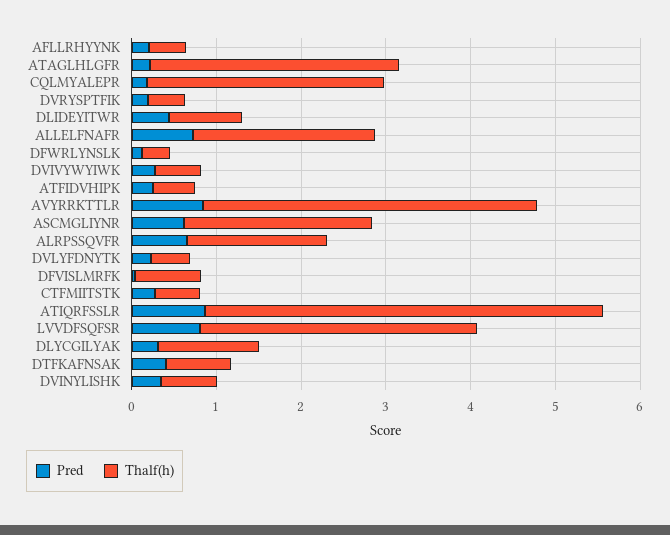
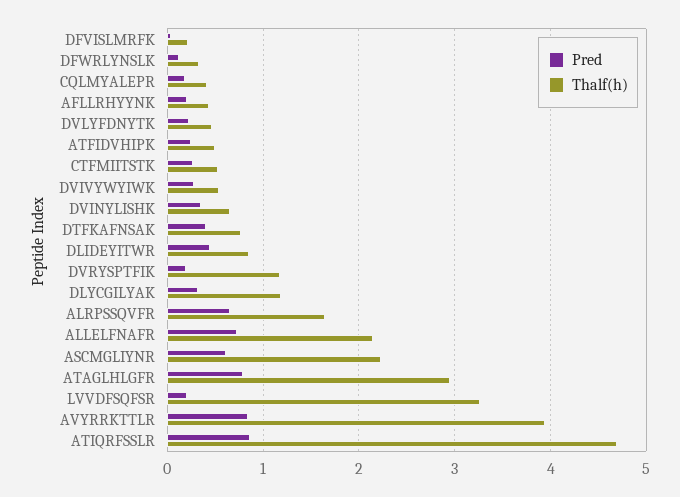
  {
    "Pred": {
      "AFLLRHYYNK": 0.2,
-     "ATAGLHLGFR": 0.2,
+     "ATAGLHLGFR": 0.8,
      "CQLMYALEPR": 0.2,
      "DVRYSPTFIK": 0.2,
      "DLIDEYITWR": 0.4,
      "ALLELFNAFR": 0.7,
      "DFWRLYNSLK": 0.1,
      "DVIVYWYIWK": 0.3,
      "ATFIDVHIPK": 0.2,
      "AVYRRKTTLR": 0.8,
      "ASCMGLIYNR": 0.6,
      "ALRPSSQVFR": 0.7,
      "DVLYFDNYTK": 0.2,
      "DFVISLMRFK": 0,
      "CTFMIITSTK": 0.3,
      "ATIQRFSSLR": 0.9,
-     "LVVDFSQFSR": 0.8,
+     "LVVDFSQFSR": 0.2,
      "DLYCGILYAK": 0.3,
      "DTFKAFNSAK": 0.4,
      "DVINYLISHK": 0.3
    },
    "Thalf(h)": {
      "AFLLRHYYNK": 0.4,
      "ATAGLHLGFR": 2.9,
-     "CQLMYALEPR": 2.8,
+     "CQLMYALEPR": 0.4,
-     "DVRYSPTFIK": 0.4,
+     "DVRYSPTFIK": 1.2,
      "DLIDEYITWR": 0.9,
      "ALLELFNAFR": 2.1,
      "DFWRLYNSLK": 0.3,
      "DVIVYWYIWK": 0.5,
      "ATFIDVHIPK": 0.5,
      "AVYRRKTTLR": 3.9,
      "ASCMGLIYNR": 2.2,
      "ALRPSSQVFR": 1.7,
      "DVLYFDNYTK": 0.5,
-     "DFVISLMRFK": 0.8,
+     "DFVISLMRFK": 0.2,
      "CTFMIITSTK": 0.5,
      "ATIQRFSSLR": 4.7,
      "LVVDFSQFSR": 3.3,
      "DLYCGILYAK": 1.2,
      "DTFKAFNSAK": 0.8,
      "DVINYLISHK": 0.7
    }
  }

